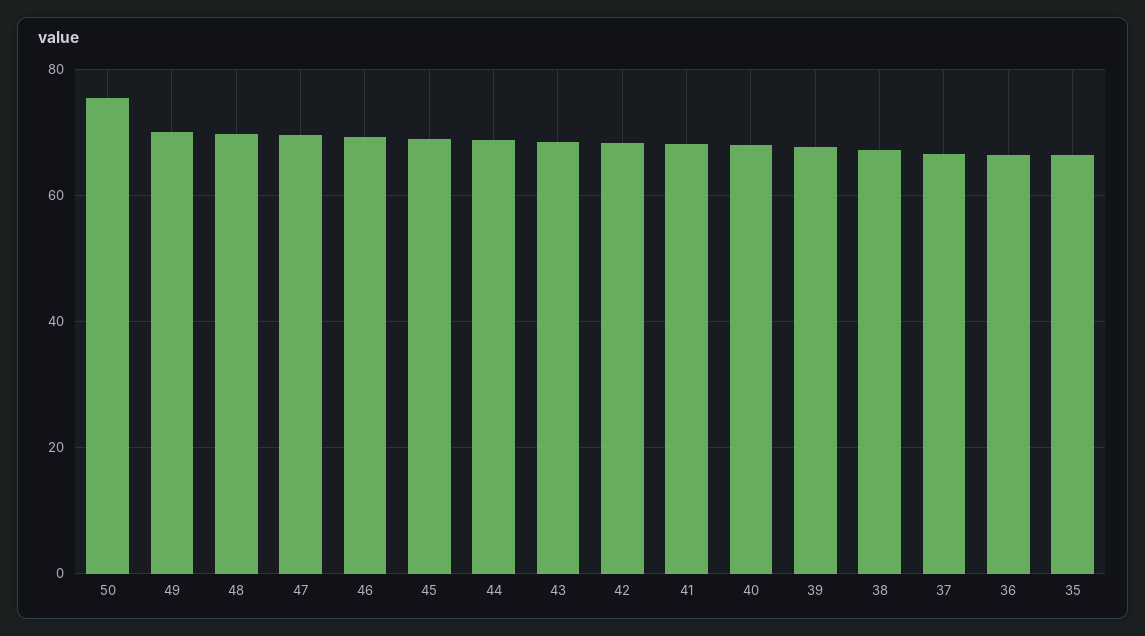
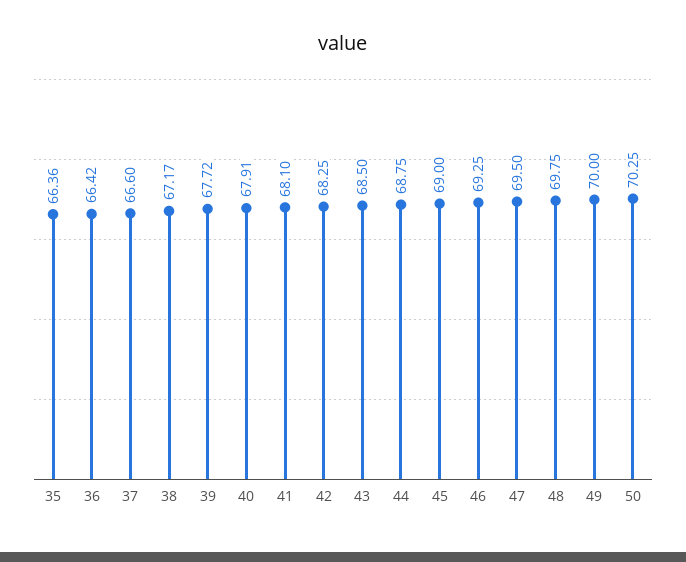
  {
-   "50": 76,
+   "50": 70.25,
    "49": 70,
    "48": 69.75,
    "47": 69.5,
    "46": 69.25,
    "45": 69,
    "44": 68.75,
    "43": 68.5,
    "42": 68.25,
    "41": 68.1,
    "40": 67.91,
    "39": 67.72,
    "38": 67.17,
    "37": 66.6,
    "36": 66.42,
    "35": 66.36
  }

